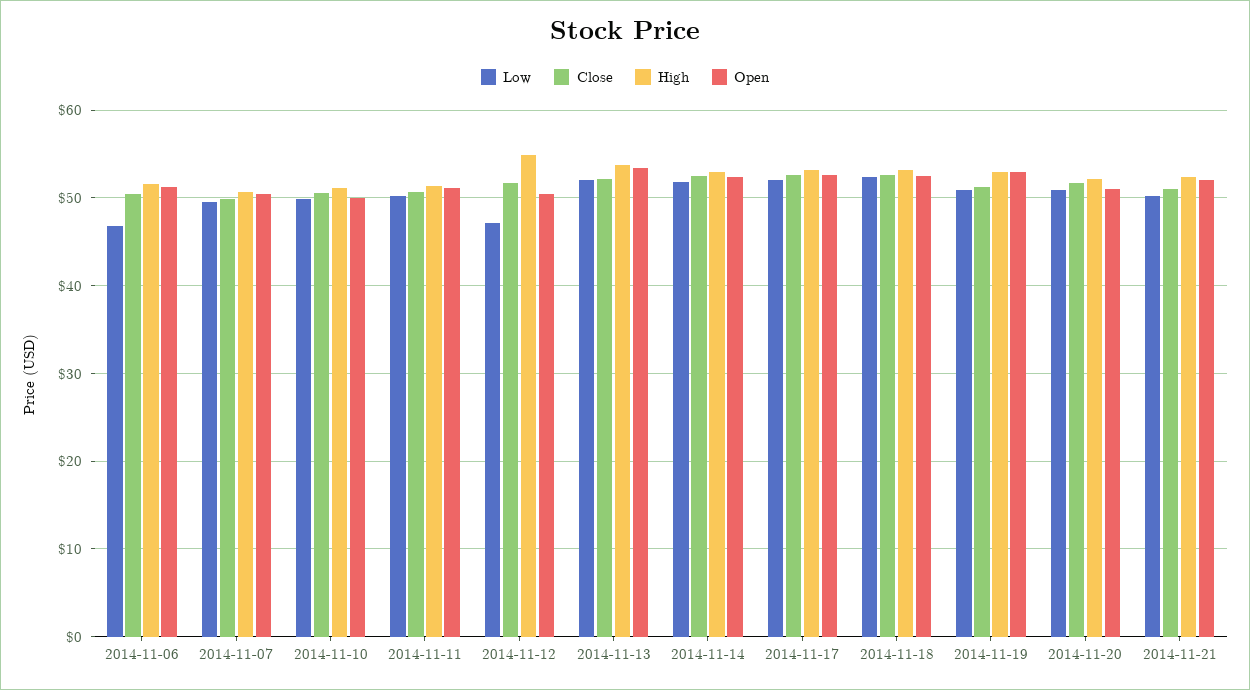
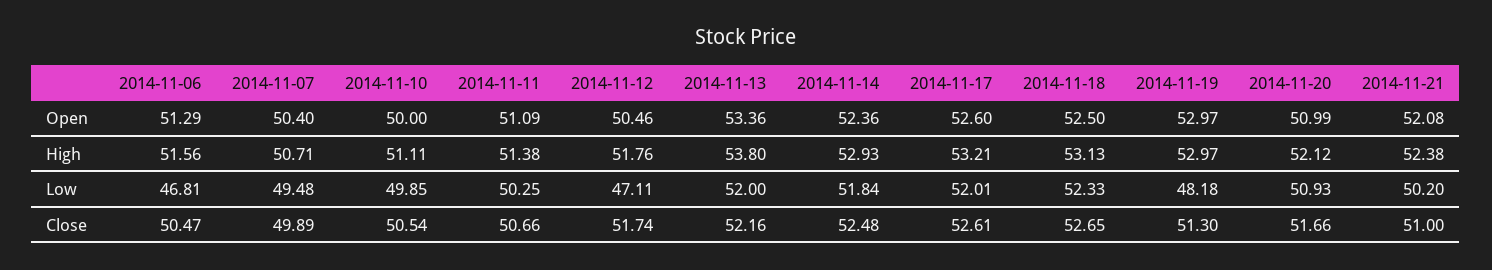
  {
    "Low": {
      "2014-11-06": 46.81,
      "2014-11-07": 49.48,
      "2014-11-10": 49.85,
      "2014-11-11": 50.25,
      "2014-11-12": 47.11,
      "2014-11-13": 52,
      "2014-11-14": 51.84,
      "2014-11-17": 52.01,
      "2014-11-18": 52.33,
-     "2014-11-19": 51,
+     "2014-11-19": 48.18,
      "2014-11-20": 50.93,
      "2014-11-21": 50.2
    },
    "Close": {
      "2014-11-06": 50.47,
      "2014-11-07": 49.89,
      "2014-11-10": 50.54,
      "2014-11-11": 50.66,
      "2014-11-12": 51.74,
      "2014-11-13": 52.16,
      "2014-11-14": 52.48,
      "2014-11-17": 52.61,
      "2014-11-18": 52.65,
      "2014-11-19": 51.3,
      "2014-11-20": 51.66,
      "2014-11-21": 51
    },
    "High": {
      "2014-11-06": 51.56,
      "2014-11-07": 50.71,
      "2014-11-10": 51.11,
      "2014-11-11": 51.38,
-     "2014-11-12": 55,
+     "2014-11-12": 51.76,
      "2014-11-13": 53.8,
      "2014-11-14": 52.93,
      "2014-11-17": 53.21,
      "2014-11-18": 53.13,
      "2014-11-19": 52.97,
      "2014-11-20": 52.12,
      "2014-11-21": 52.38
    },
    "Open": {
      "2014-11-06": 51.29,
      "2014-11-07": 50.4,
      "2014-11-10": 50,
      "2014-11-11": 51.09,
      "2014-11-12": 50.46,
      "2014-11-13": 53.36,
      "2014-11-14": 52.36,
      "2014-11-17": 52.6,
      "2014-11-18": 52.5,
      "2014-11-19": 52.97,
      "2014-11-20": 50.99,
      "2014-11-21": 52.08
    }
  }

